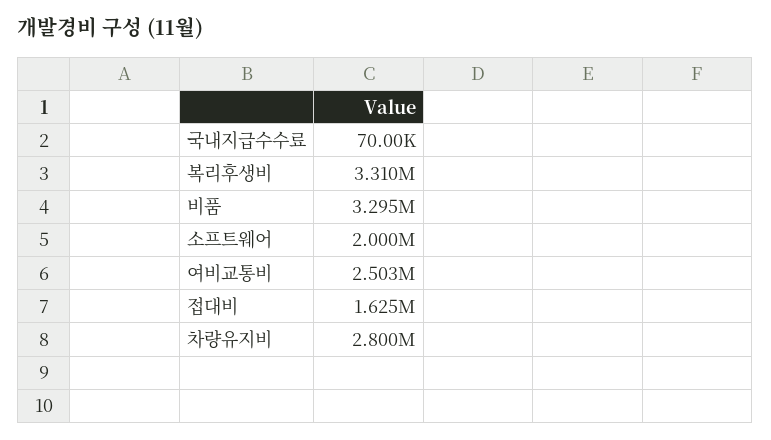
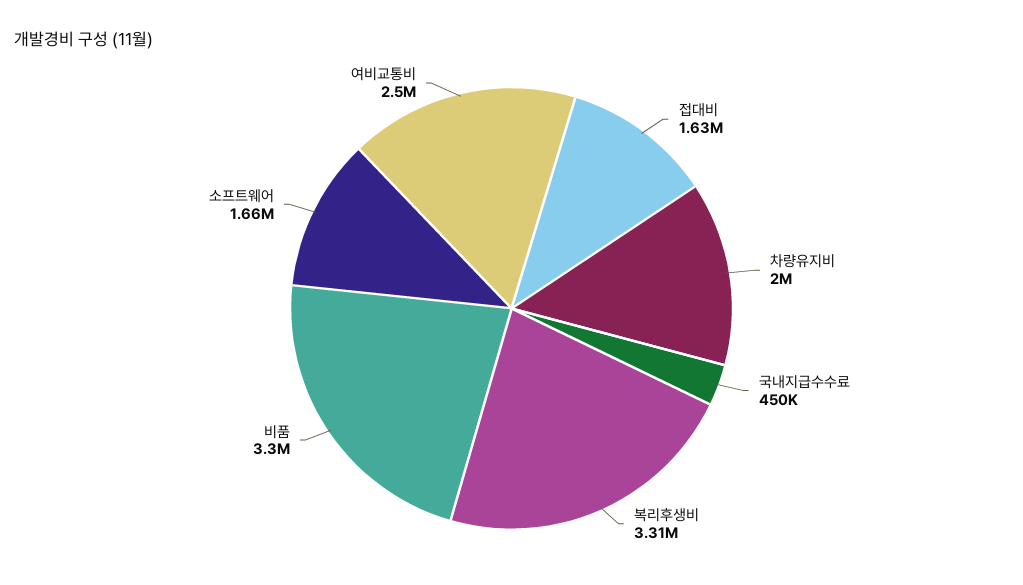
  {
-   "국내지급수수료": 70000,
+   "국내지급수수료": 450000,
    "복리후생비": 3310000,
    "비품": 3295000,
-   "소프트웨어": 2000000,
+   "소프트웨어": 1660000,
    "여비교통비": 2503000,
    "접대비": 1625000,
-   "차량유지비": 2800000
+   "차량유지비": 2000000
  }

